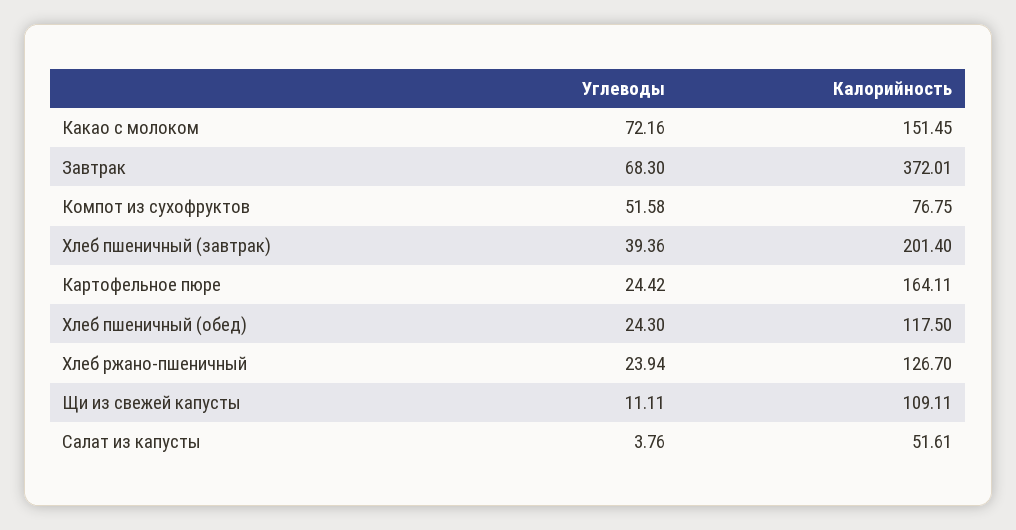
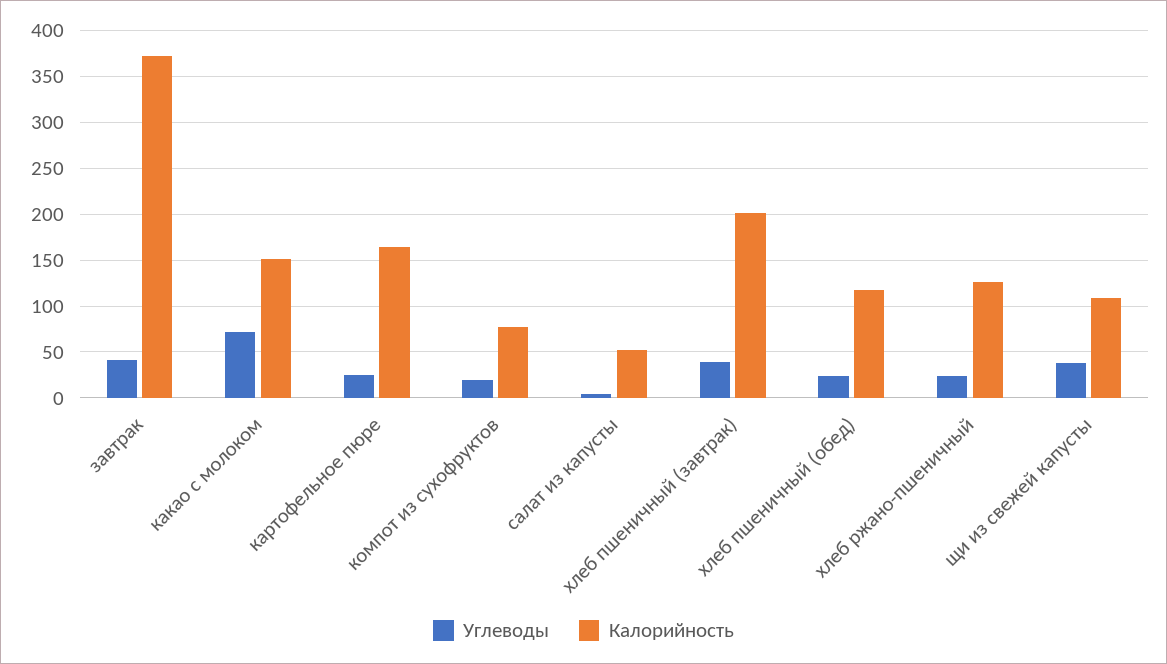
  {
    "Углеводы": {
      "Какао с молоком": 72.16,
-     "Завтрак": 68.3,
+     "Завтрак": 40,
-     "Компот из сухофруктов": 51.58,
+     "Компот из сухофруктов": 20,
      "Хлеб пшеничный (завтрак)": 39.36,
      "Картофельное пюре": 24.42,
      "Хлеб пшеничный (обед)": 24.3,
      "Хлеб ржано-пшеничный": 23.94,
-     "Щи из свежей капусты": 11.11,
+     "Щи из свежей капусты": 40,
      "Салат из капусты": 3.76
    },
    "Калорийность": {
      "Какао с молоком": 151.45,
      "Завтрак": 372.01,
      "Компот из сухофруктов": 76.75,
      "Хлеб пшеничный (завтрак)": 201.4,
      "Картофельное пюре": 164.11,
      "Хлеб пшеничный (обед)": 117.5,
      "Хлеб ржано-пшеничный": 126.7,
      "Щи из свежей капусты": 109.11,
      "Салат из капусты": 51.61
    }
  }

